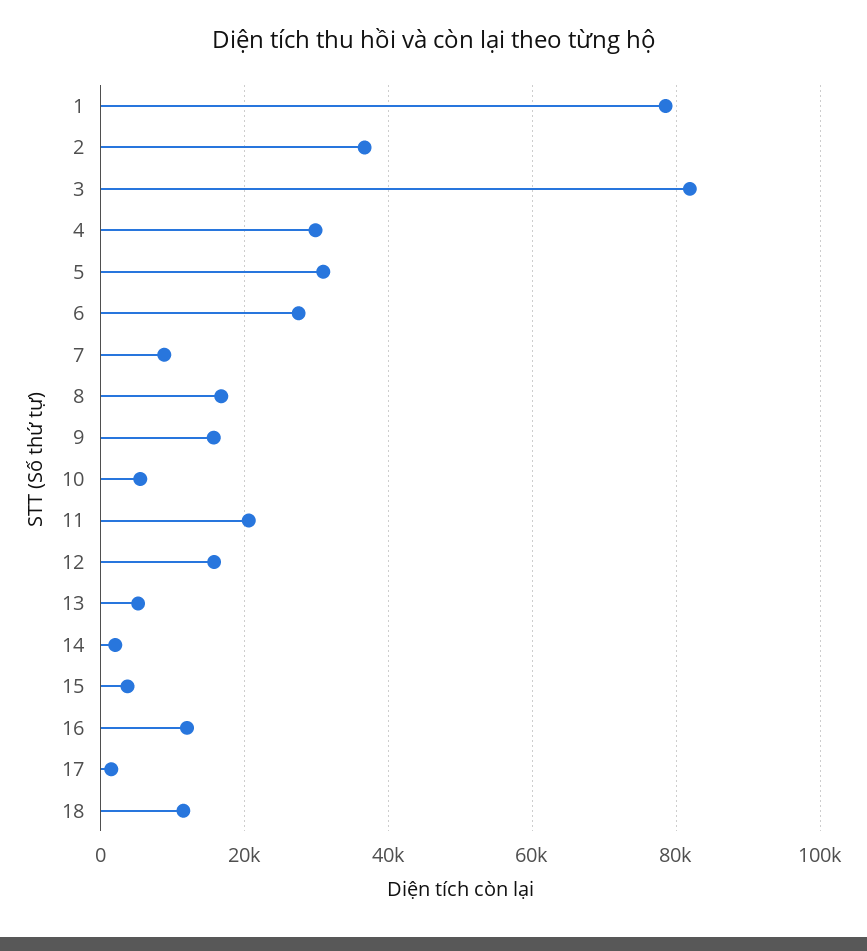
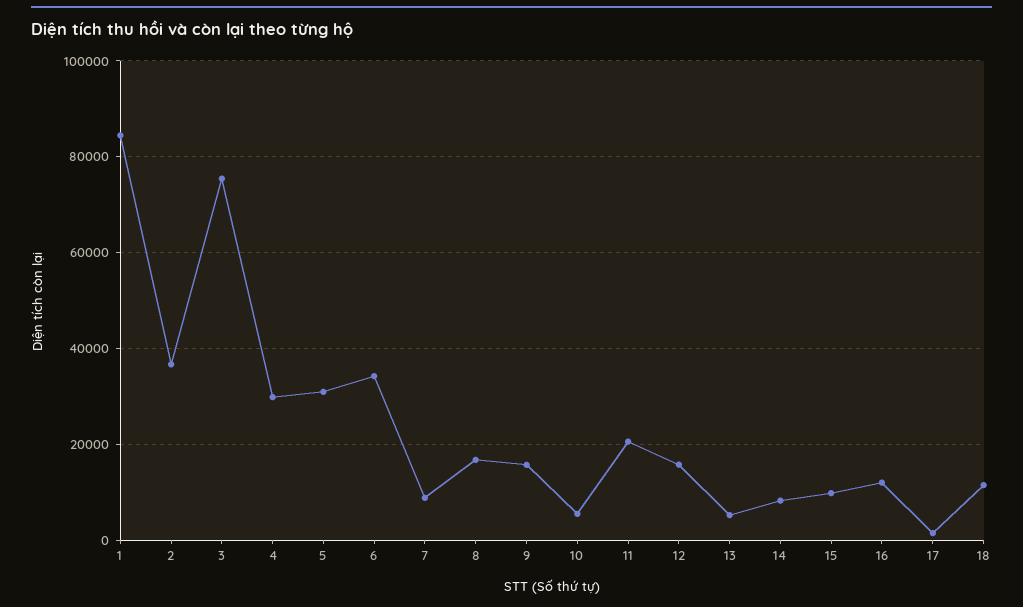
  {
-   "1": 78000,
+   "1": 84000,
    "2": 36000,
-   "3": 82000,
+   "3": 76000,
    "4": 30000,
    "5": 30000,
-   "6": 28000,
+   "6": 34000,
    "7": 8000,
    "8": 16000,
    "9": 16000,
    "10": 6000,
    "11": 20000,
    "12": 16000,
    "13": 6000,
-   "14": 2000,
+   "14": 8000,
-   "15": 4000,
+   "15": 10000,
    "16": 12000,
    "17": 2000,
    "18": 12000
  }

